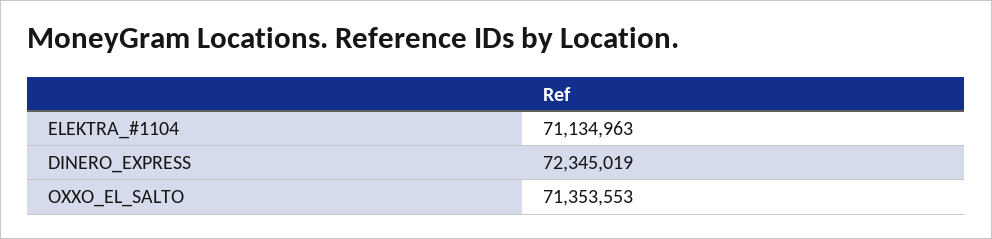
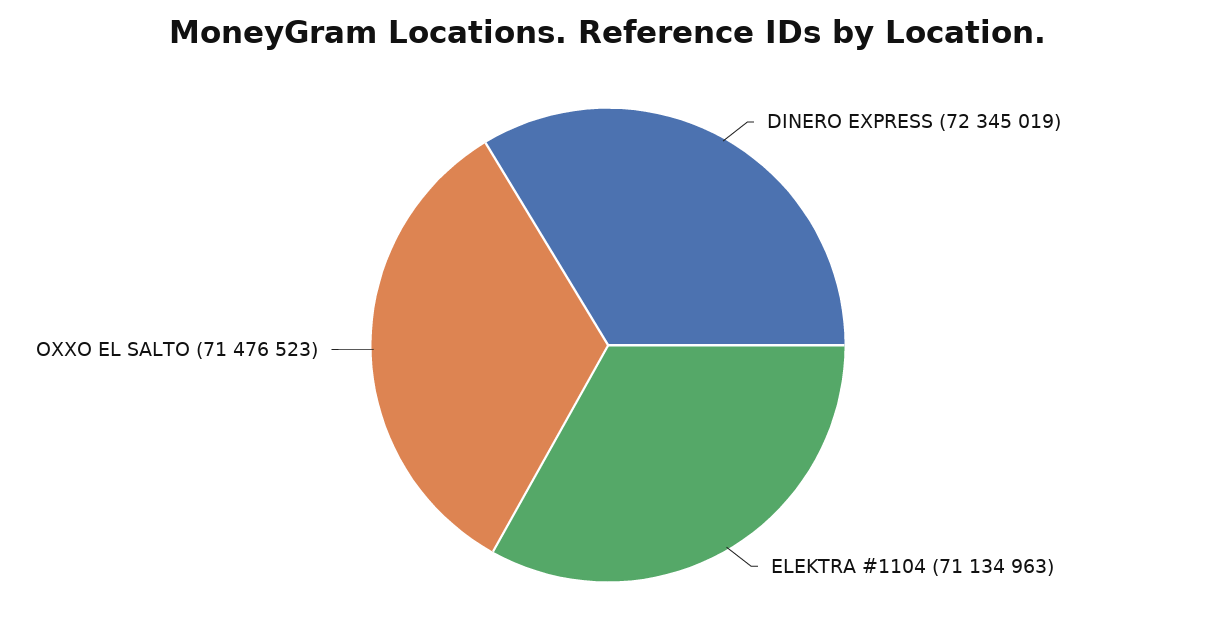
  {
    "ELEKTRA_#1104": 71134963,
    "DINERO_EXPRESS": 72345019,
-   "OXXO_EL_SALTO": 71353553
+   "OXXO_EL_SALTO": 71476523
  }

